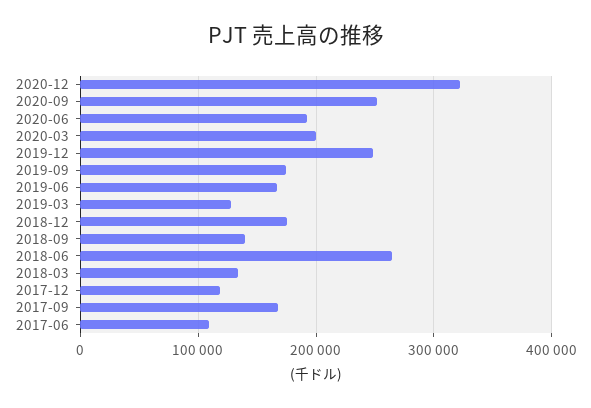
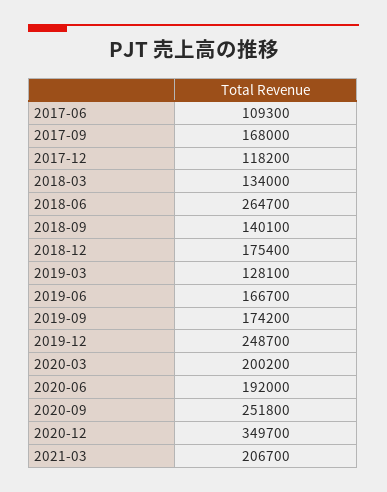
  {
-   "2020-12": 320000,
+   "2020-12": 349700,
    "2020-09": 251800,
    "2020-06": 192000,
    "2020-03": 200200,
    "2019-12": 248700,
    "2019-09": 174200,
    "2019-06": 166700,
    "2019-03": 128100,
    "2018-12": 175400,
    "2018-09": 140100,
    "2018-06": 264700,
    "2018-03": 134000,
    "2017-12": 118200,
    "2017-09": 168000,
-   "2017-06": 109300
+   "2017-06": 109300,
+   "2021-03": 206700
  }

